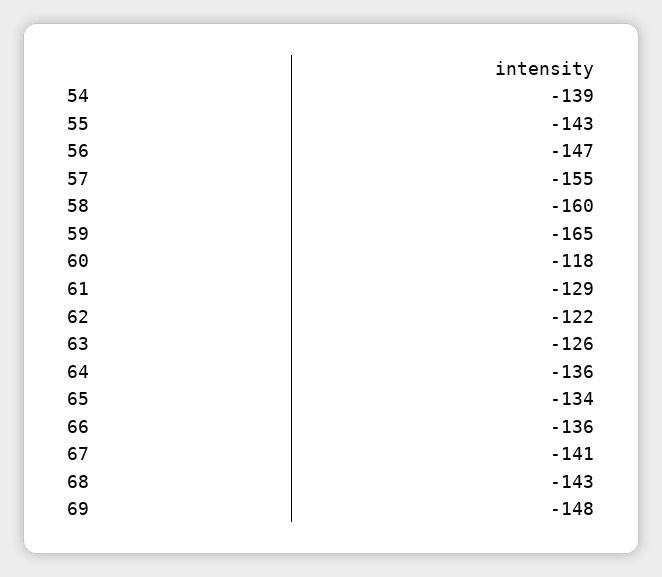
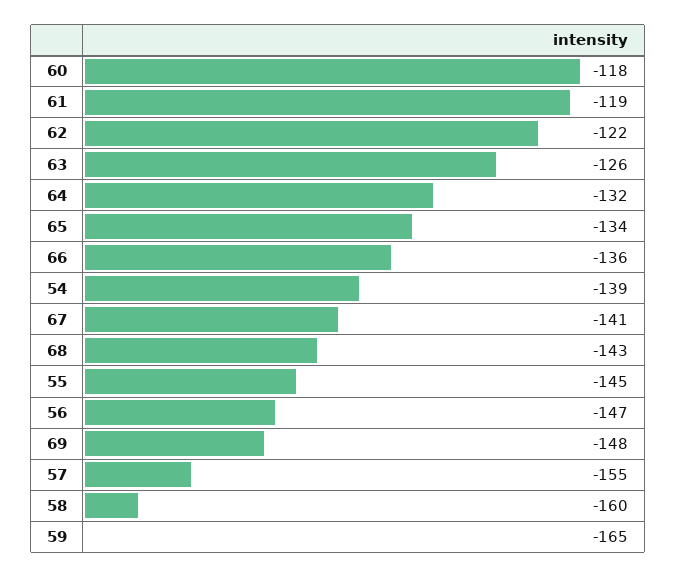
  {
    "54": -139,
-   "55": -143,
+   "55": -145,
    "56": -147,
    "57": -155,
    "58": -160,
    "59": -165,
    "60": -118,
-   "61": -129,
+   "61": -119,
    "62": -122,
    "63": -126,
-   "64": -136,
+   "64": -132,
    "65": -134,
    "66": -136,
    "67": -141,
    "68": -143,
    "69": -148
  }

